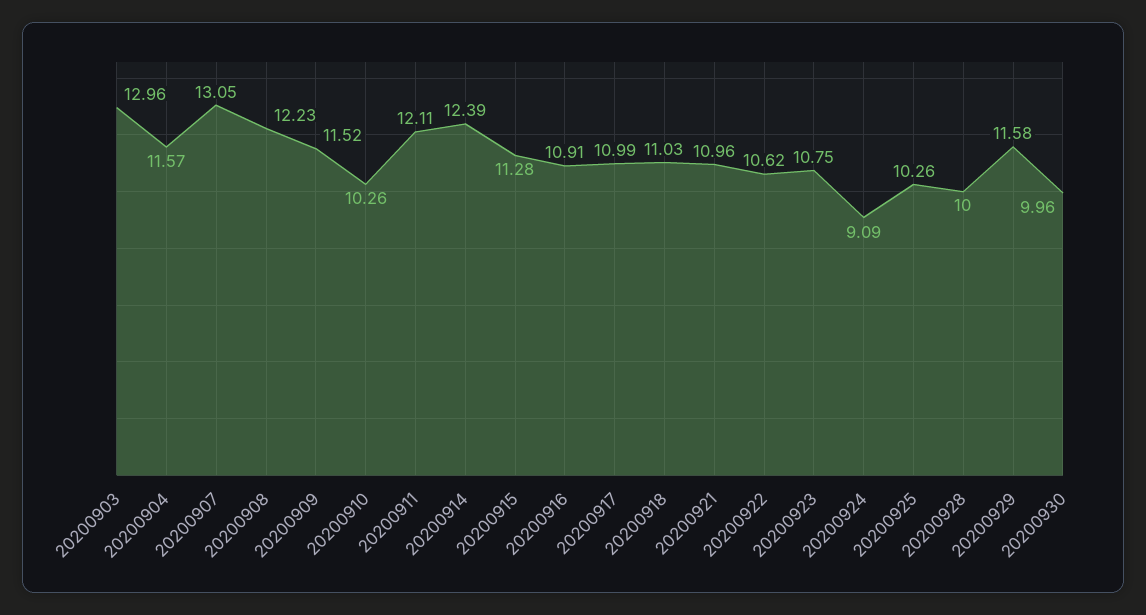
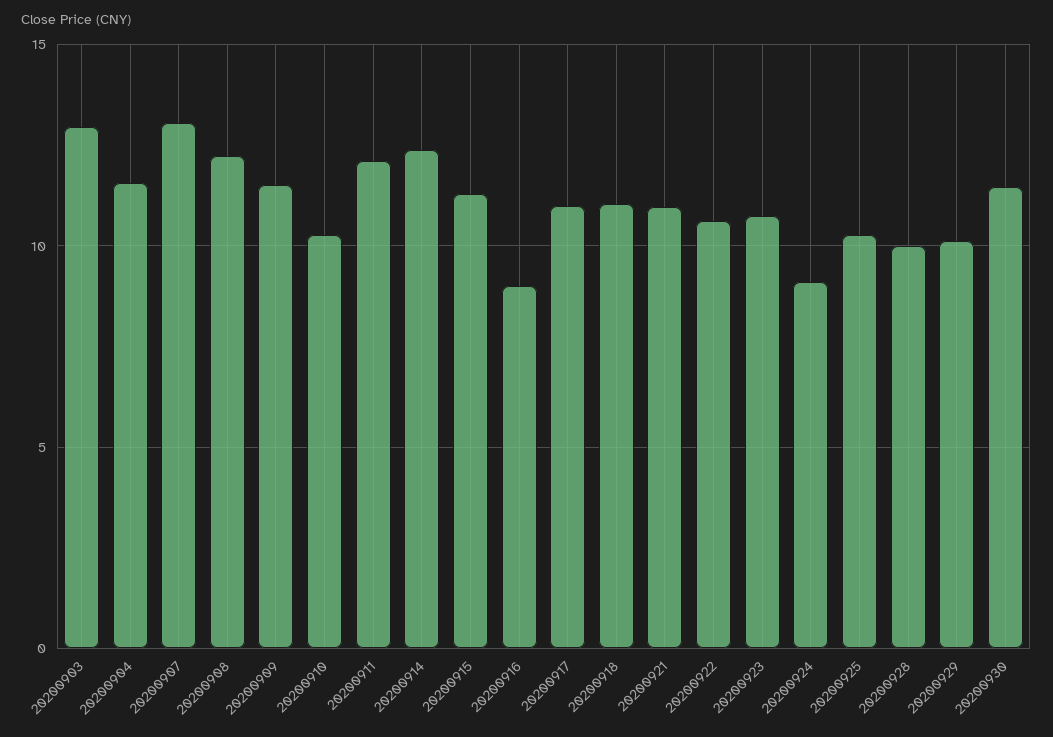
  {
    "20200903": 12.96,
    "20200904": 11.57,
    "20200907": 13.05,
    "20200908": 12.23,
    "20200909": 11.52,
    "20200910": 10.26,
    "20200911": 12.11,
    "20200914": 12.39,
    "20200915": 11.28,
-   "20200916": 10.91,
+   "20200916": 9,
    "20200917": 10.99,
    "20200918": 11.03,
    "20200921": 10.96,
    "20200922": 10.62,
    "20200923": 10.75,
    "20200924": 9.09,
    "20200925": 10.26,
    "20200928": 10,
-   "20200929": 11.58,
+   "20200929": 10,
-   "20200930": 9.96
+   "20200930": 11.5
  }

